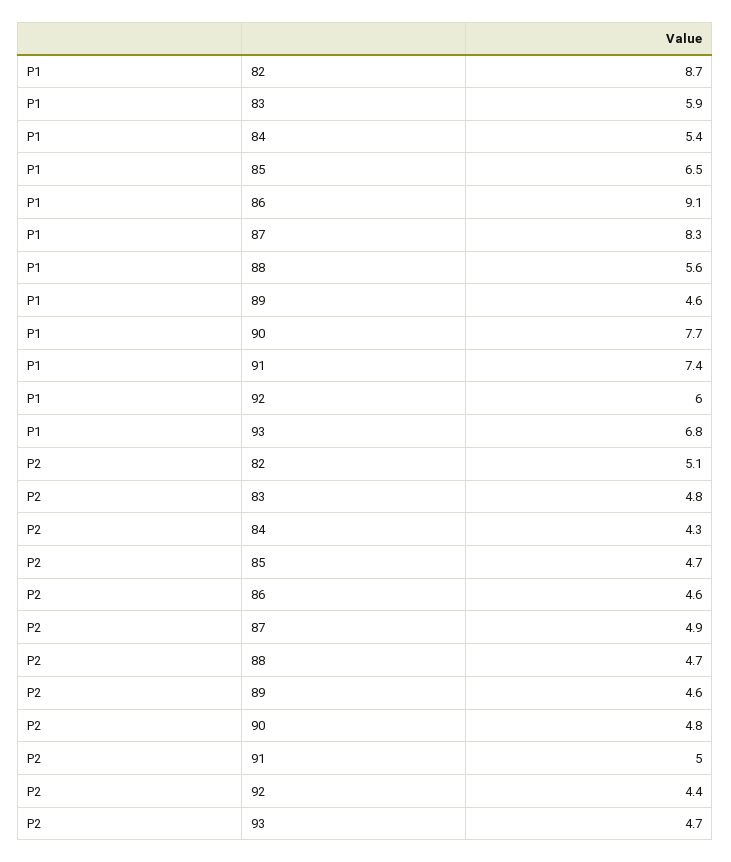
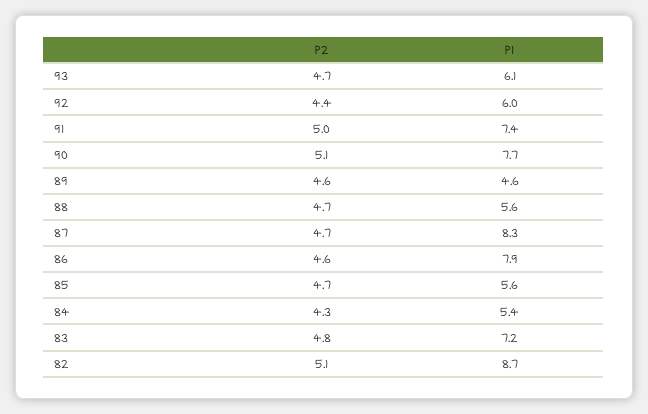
  {
    "P1": {
      "82": 8.7,
-     "83": 5.9,
+     "83": 7.2,
      "84": 5.4,
-     "85": 6.5,
+     "85": 5.6,
-     "86": 9.1,
+     "86": 7.9,
      "87": 8.3,
      "88": 5.6,
      "89": 4.6,
      "90": 7.7,
      "91": 7.4,
      "92": 6,
-     "93": 6.8
+     "93": 6.1
    },
    "P2": {
      "82": 5.1,
      "83": 4.8,
      "84": 4.3,
      "85": 4.7,
      "86": 4.6,
-     "87": 4.9,
+     "87": 4.7,
      "88": 4.7,
      "89": 4.6,
-     "90": 4.8,
+     "90": 5.1,
      "91": 5,
      "92": 4.4,
      "93": 4.7
    }
  }

